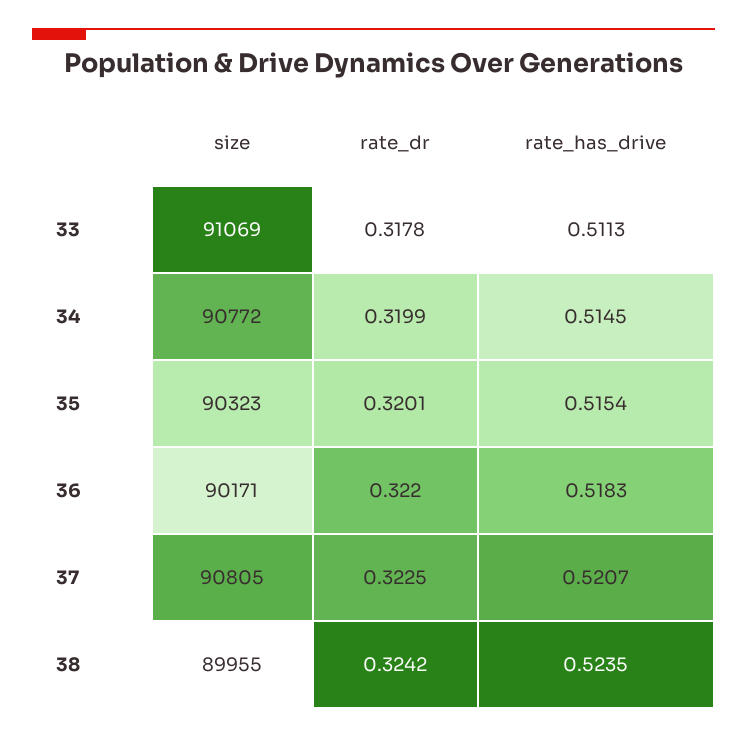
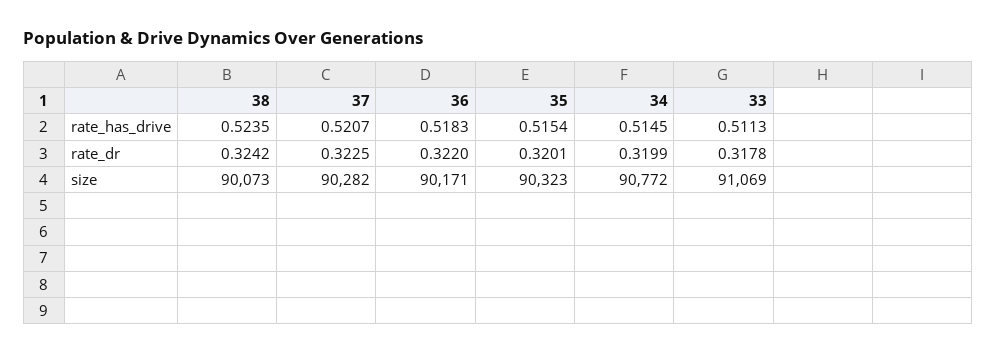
  {
    "size": {
      "33": 91069,
      "34": 90772,
      "35": 90323,
      "36": 90171,
-     "37": 90805,
+     "37": 90282,
-     "38": 89955
+     "38": 90073
    },
    "rate_dr": {
      "33": 0.3178,
      "34": 0.3199,
      "35": 0.3201,
      "36": 0.322,
      "37": 0.3225,
      "38": 0.3242
    },
    "rate_has_drive": {
      "33": 0.5113,
      "34": 0.5145,
      "35": 0.5154,
      "36": 0.5183,
      "37": 0.5207,
      "38": 0.5235
    }
  }

